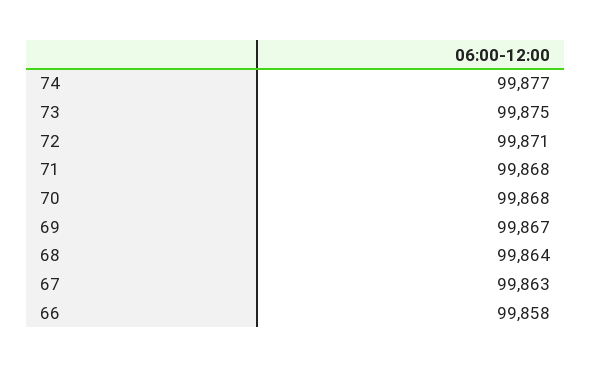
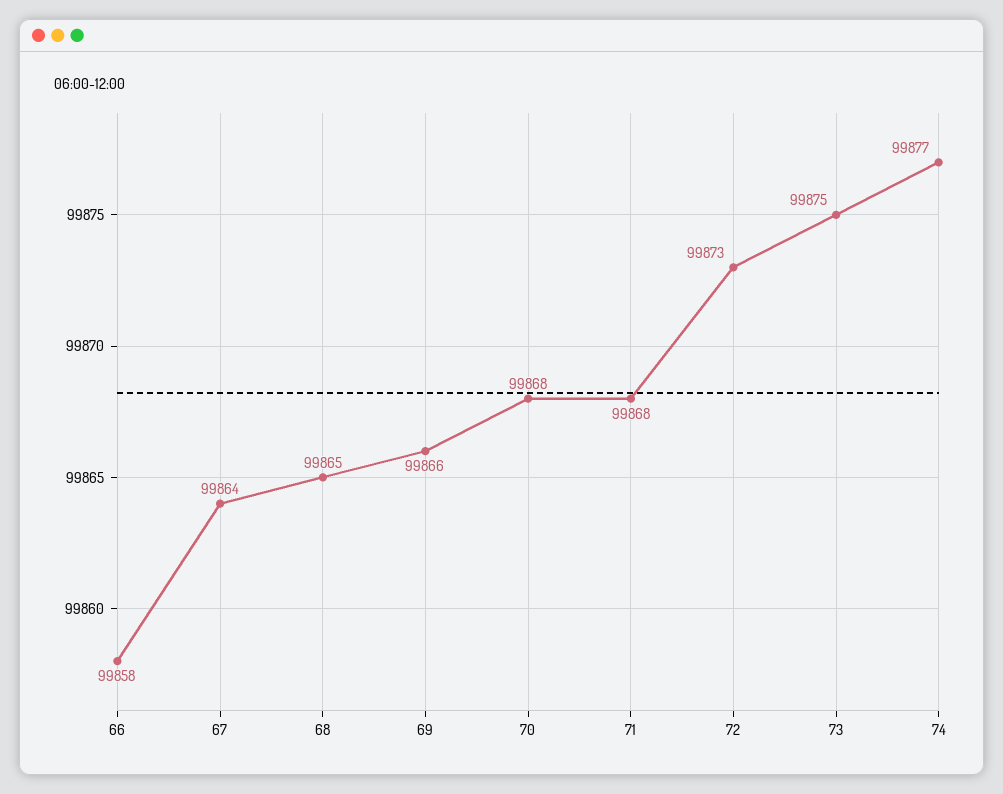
  {
    "74": 99877,
    "73": 99875,
-   "72": 99871,
+   "72": 99873,
    "71": 99868,
    "70": 99868,
-   "69": 99867,
+   "69": 99866,
-   "68": 99864,
+   "68": 99865,
-   "67": 99863,
+   "67": 99864,
    "66": 99858
  }

